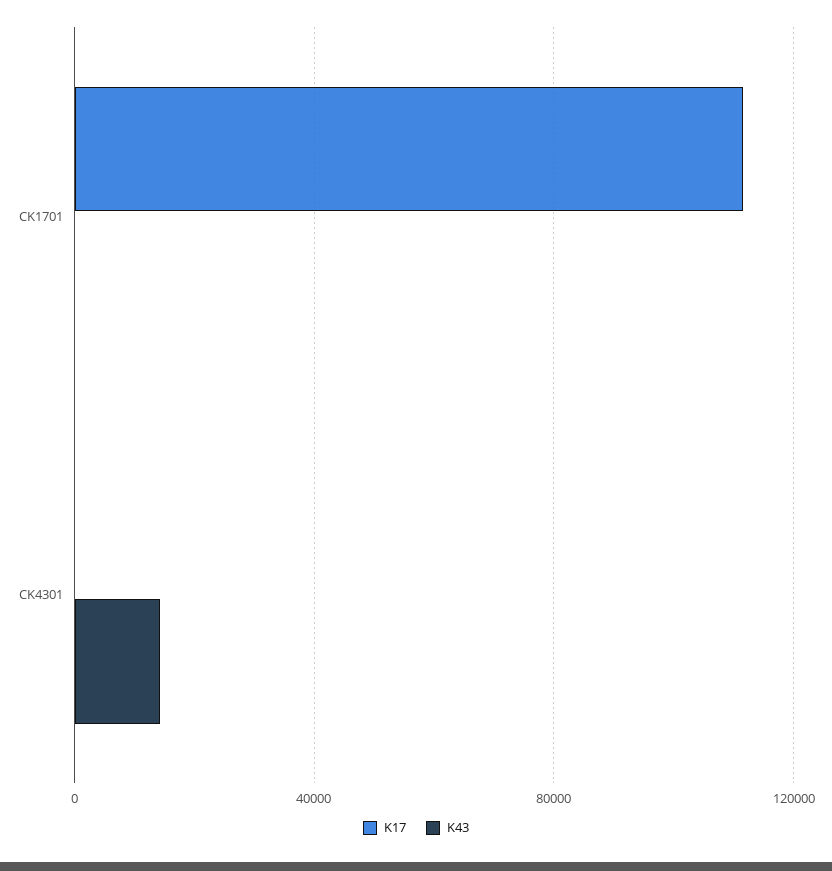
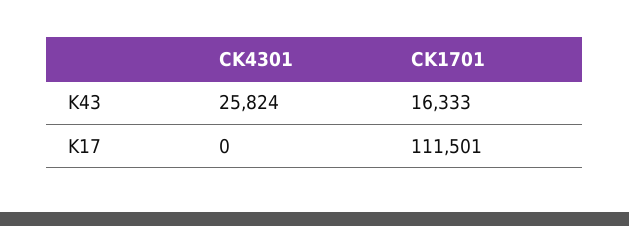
  {
    "K17": {
      "CK1701": 111501,
      "CK4301": 0
    },
    "K43": {
-     "CK1701": 0,
+     "CK1701": 16333,
-     "CK4301": 15000
+     "CK4301": 25824
    }
  }

